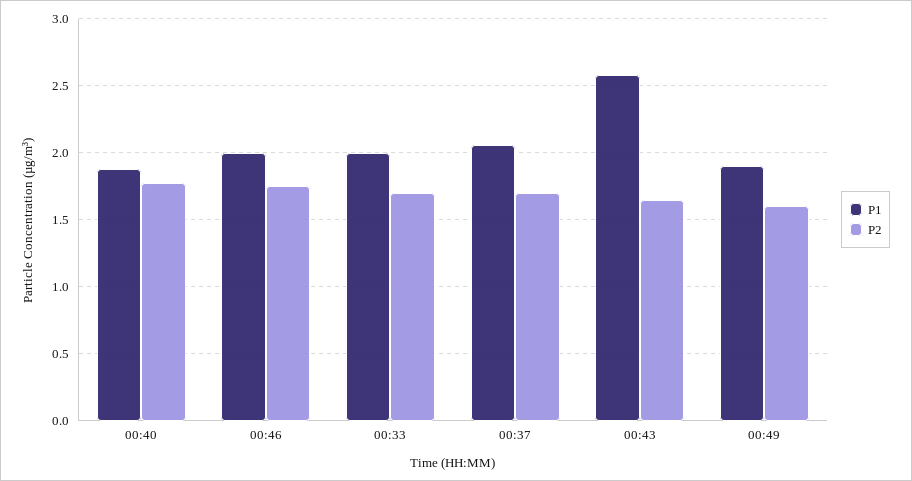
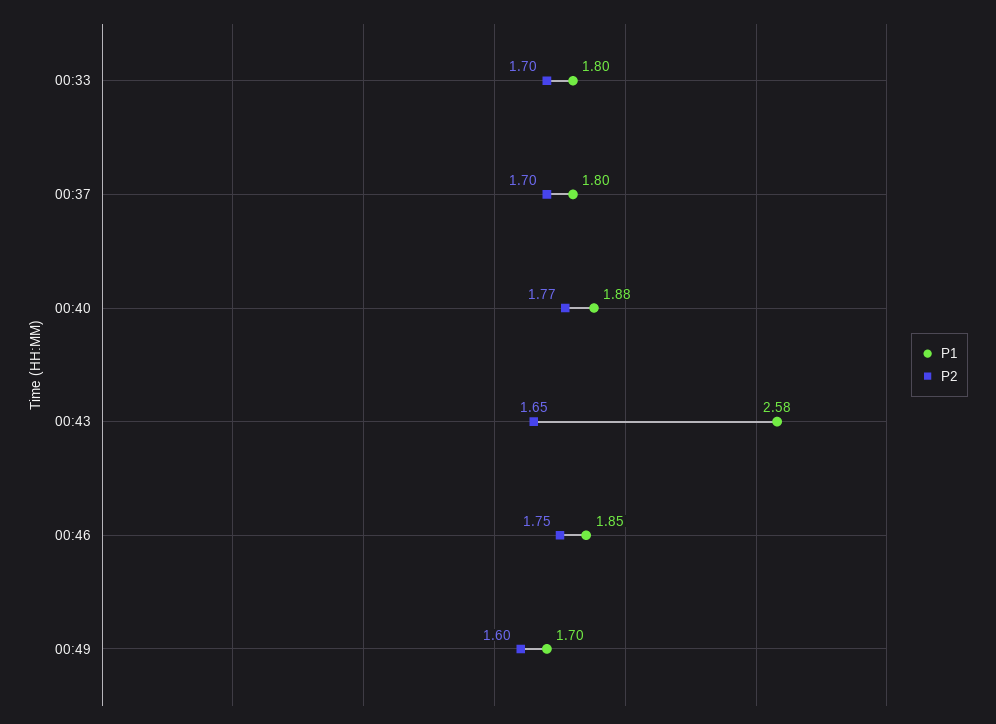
  {
    "P1": {
      "00:40": 1.88,
-     "00:46": 2,
+     "00:46": 1.85,
-     "00:33": 2,
+     "00:33": 1.8,
-     "00:37": 2.05,
+     "00:37": 1.8,
      "00:43": 2.58,
-     "00:49": 1.9
+     "00:49": 1.7
    },
    "P2": {
      "00:40": 1.77,
      "00:46": 1.75,
      "00:33": 1.7,
      "00:37": 1.7,
      "00:43": 1.65,
      "00:49": 1.6
    }
  }

